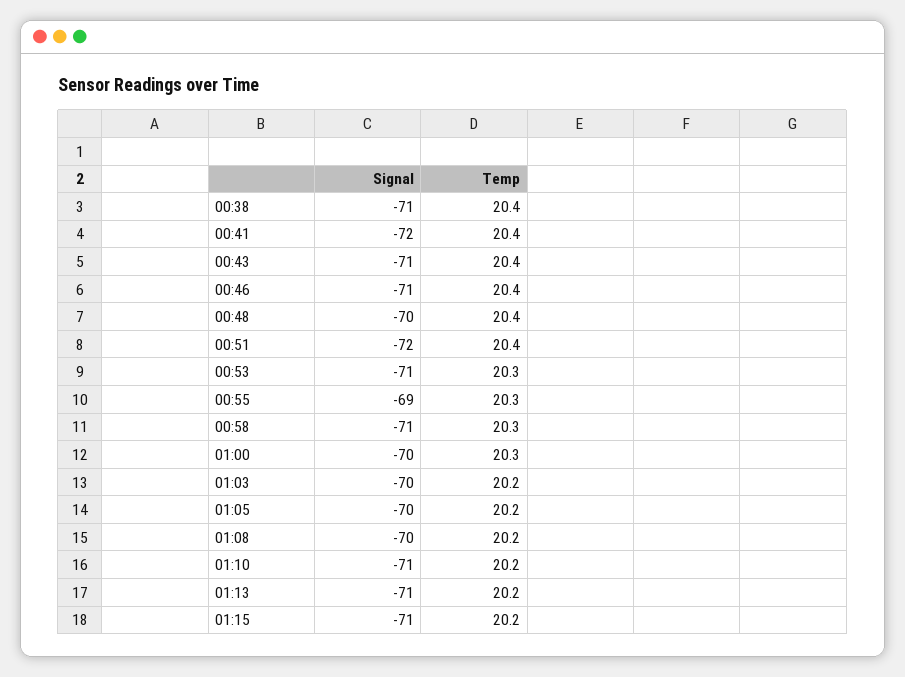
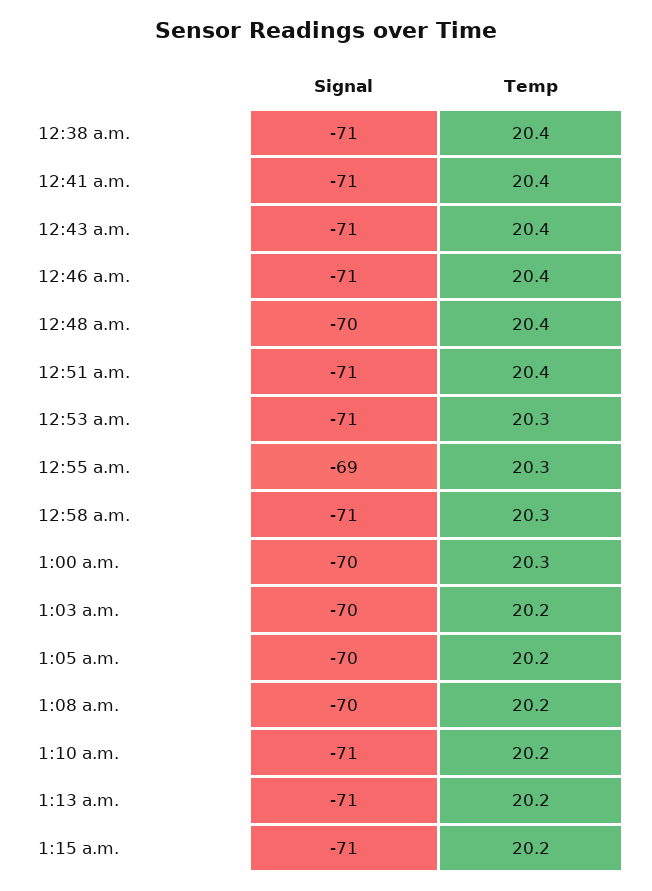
  {
    "Signal": {
      "00:38": -71,
-     "00:41": -72,
+     "00:41": -71,
      "00:43": -71,
      "00:46": -71,
      "00:48": -70,
-     "00:51": -72,
+     "00:51": -71,
      "00:53": -71,
      "00:55": -69,
      "00:58": -71,
      "01:00": -70,
      "01:03": -70,
      "01:05": -70,
      "01:08": -70,
      "01:10": -71,
      "01:13": -71,
      "01:15": -71
    },
    "Temp": {
      "00:38": 20.4,
      "00:41": 20.4,
      "00:43": 20.4,
      "00:46": 20.4,
      "00:48": 20.4,
      "00:51": 20.4,
      "00:53": 20.3,
      "00:55": 20.3,
      "00:58": 20.3,
      "01:00": 20.3,
      "01:03": 20.2,
      "01:05": 20.2,
      "01:08": 20.2,
      "01:10": 20.2,
      "01:13": 20.2,
      "01:15": 20.2
    }
  }

